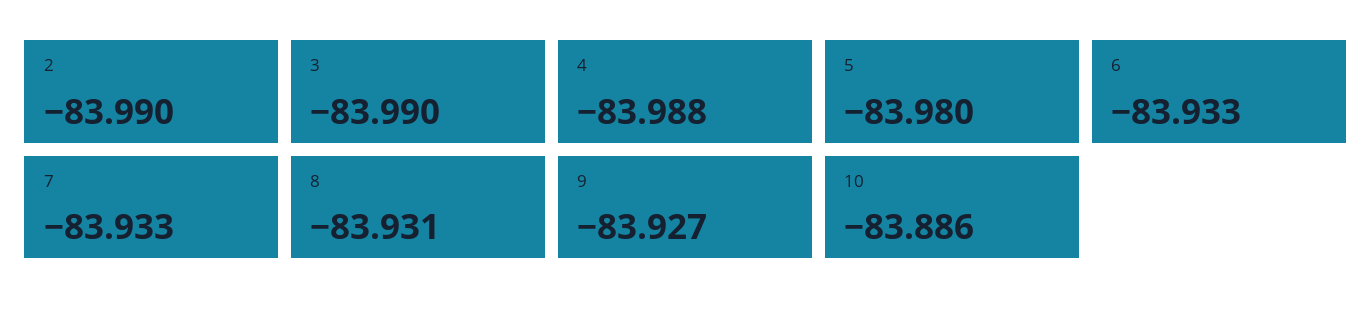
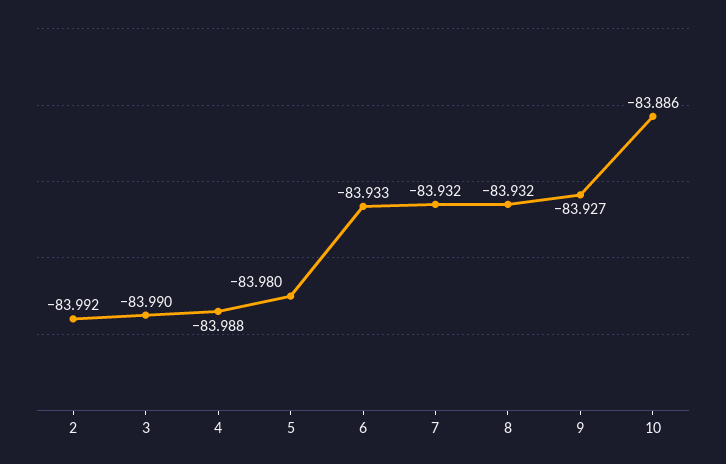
  {
-   "2": -83.99,
+   "2": -83.992,
    "3": -83.99,
    "4": -83.988,
    "5": -83.98,
    "6": -83.933,
-   "7": -83.933,
+   "7": -83.932,
-   "8": -83.931,
+   "8": -83.932,
    "9": -83.927,
    "10": -83.886
  }

